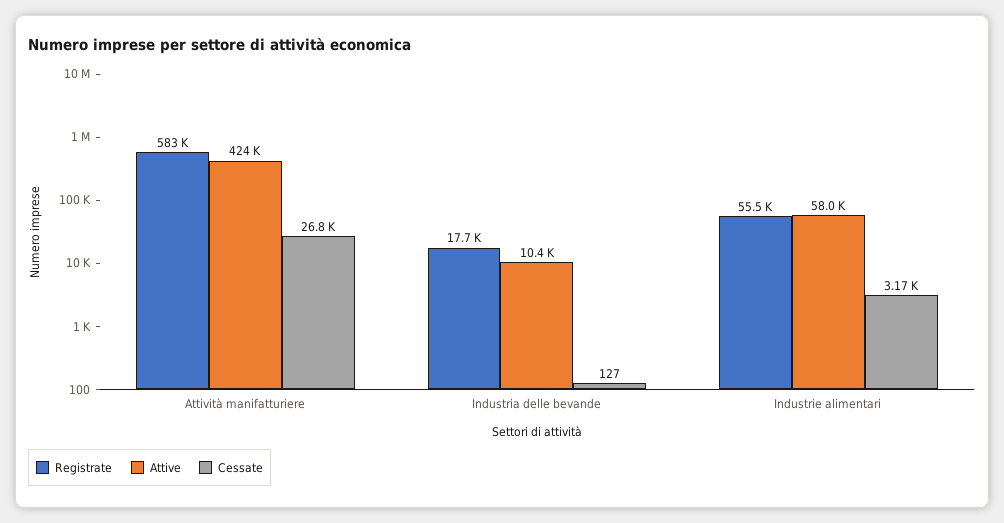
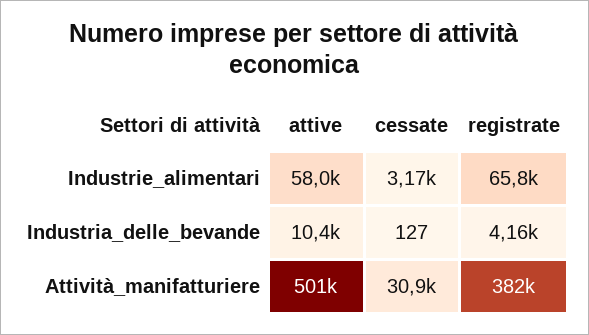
  {
    "Registrate": {
-     "Attività manifatturiere": 583000,
+     "Attività manifatturiere": 382000,
-     "Industria delle bevande": 17700,
+     "Industria delle bevande": 4160,
-     "Industrie alimentari": 55500
+     "Industrie alimentari": 65800
    },
    "Attive": {
-     "Attività manifatturiere": 424000,
+     "Attività manifatturiere": 501000,
      "Industria delle bevande": 10400,
      "Industrie alimentari": 58000
    },
    "Cessate": {
-     "Attività manifatturiere": 26800,
+     "Attività manifatturiere": 30900,
      "Industria delle bevande": 127,
      "Industrie alimentari": 3170
    }
  }

